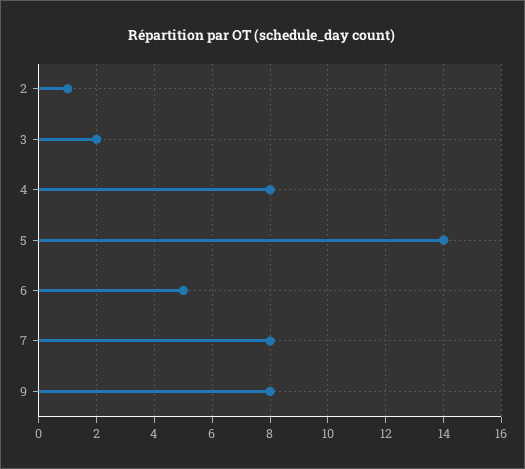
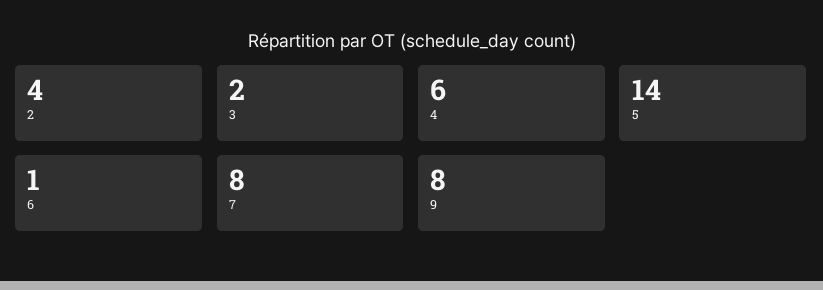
  {
-   "2": 1,
+   "2": 4,
    "3": 2,
-   "4": 8,
+   "4": 6,
    "5": 14,
-   "6": 5,
+   "6": 1,
    "7": 8,
    "9": 8
  }

